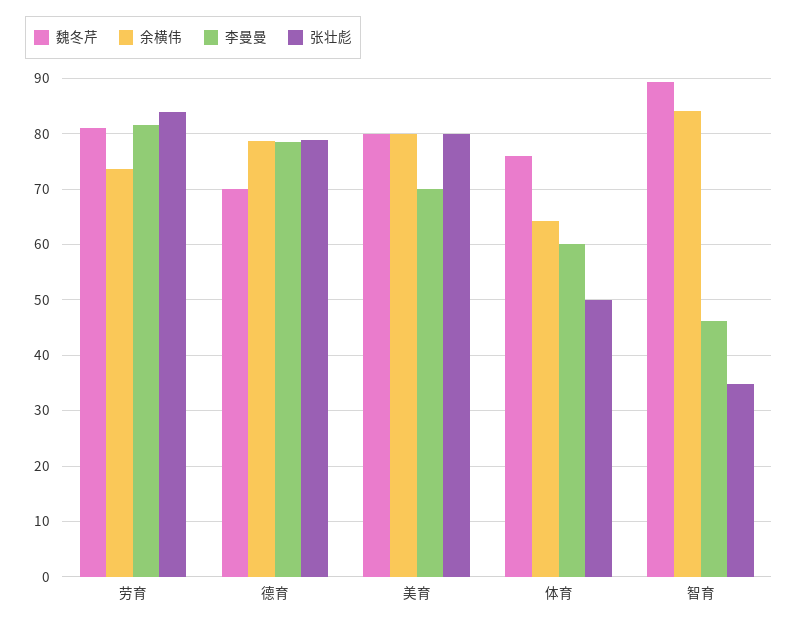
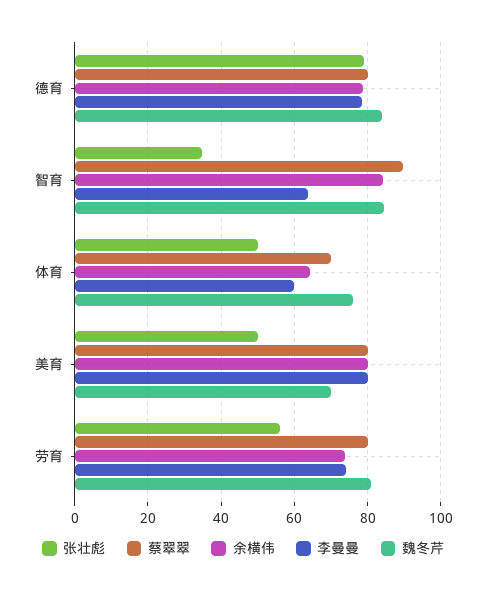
  {
    "魏冬芹": {
      "劳育": 82,
-     "德育": 70,
+     "德育": 84,
-     "美育": 80,
+     "美育": 70,
      "体育": 76,
-     "智育": 90
+     "智育": 84
    },
    "余横伟": {
      "劳育": 74,
      "德育": 78,
      "美育": 80,
      "体育": 64,
      "智育": 84
    },
    "李曼曼": {
-     "劳育": 82,
+     "劳育": 74,
      "德育": 78,
-     "美育": 70,
+     "美育": 80,
      "体育": 60,
-     "智育": 46
+     "智育": 64
    },
    "张壮彪": {
-     "劳育": 84,
+     "劳育": 56,
      "德育": 78,
-     "美育": 80,
+     "美育": 50,
      "体育": 50,
      "智育": 34
-   }
+   },
+   "蔡翠翠": {
+     "德育": 80,
+     "智育": 90,
+     "体育": 70,
+     "美育": 80,
+     "劳育": 80
+   }
  }

